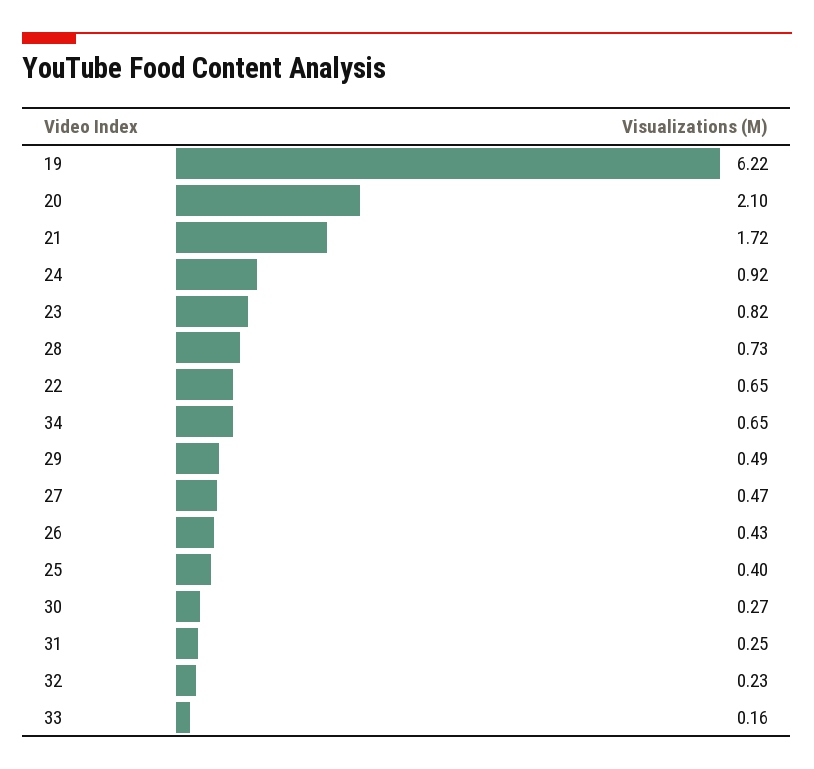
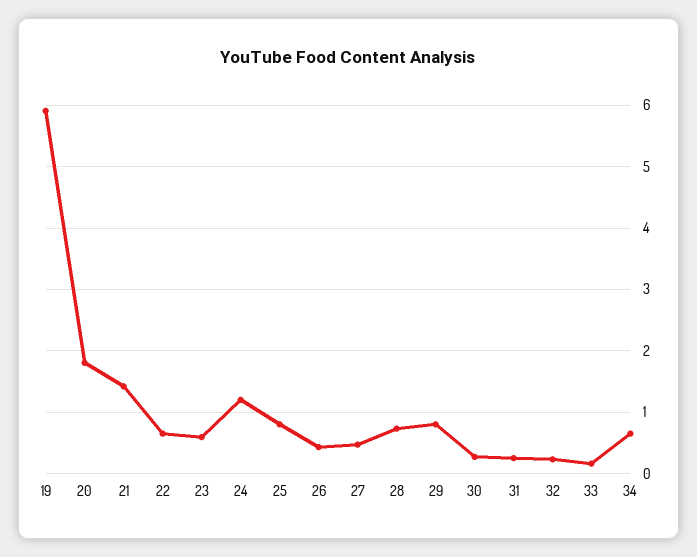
  {
-   "19": 6.22,
+   "19": 5.9,
-   "20": 2.1,
+   "20": 1.8,
-   "21": 1.72,
+   "21": 1.4,
-   "24": 0.92,
+   "24": 1.2,
-   "23": 0.82,
+   "23": 0.6,
    "28": 0.73,
    "22": 0.65,
    "34": 0.65,
-   "29": 0.49,
+   "29": 0.8,
    "27": 0.47,
    "26": 0.43,
-   "25": 0.4,
+   "25": 0.8,
    "30": 0.27,
    "31": 0.25,
    "32": 0.23,
    "33": 0.16
  }

